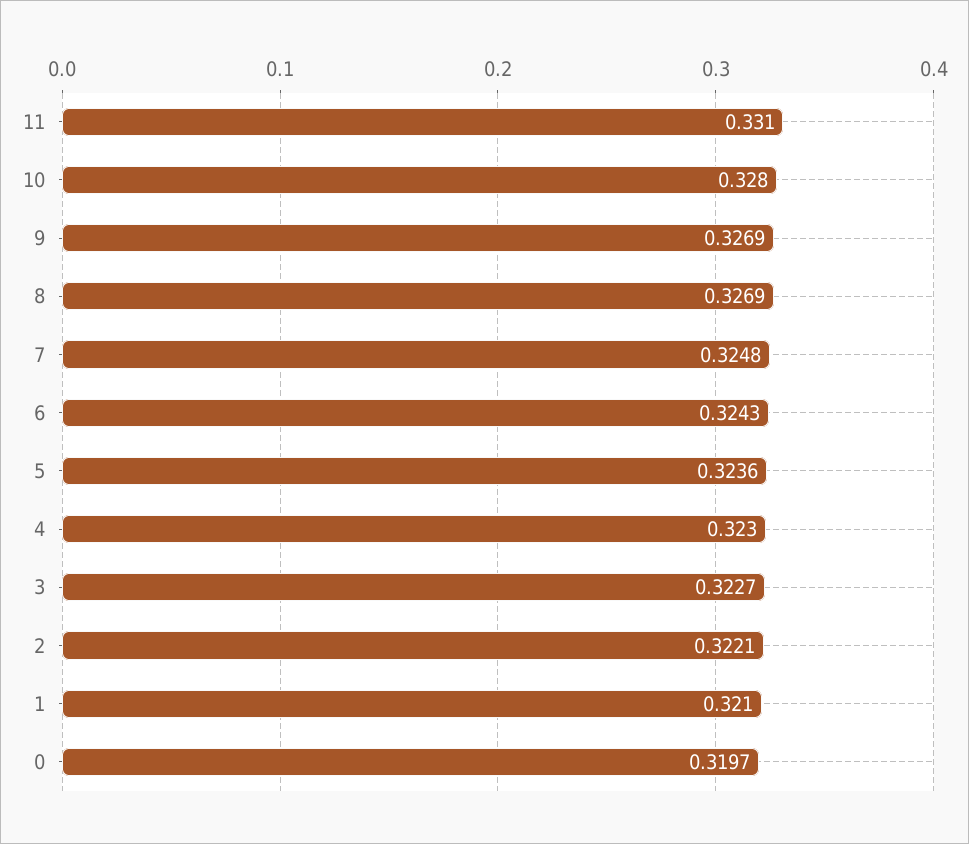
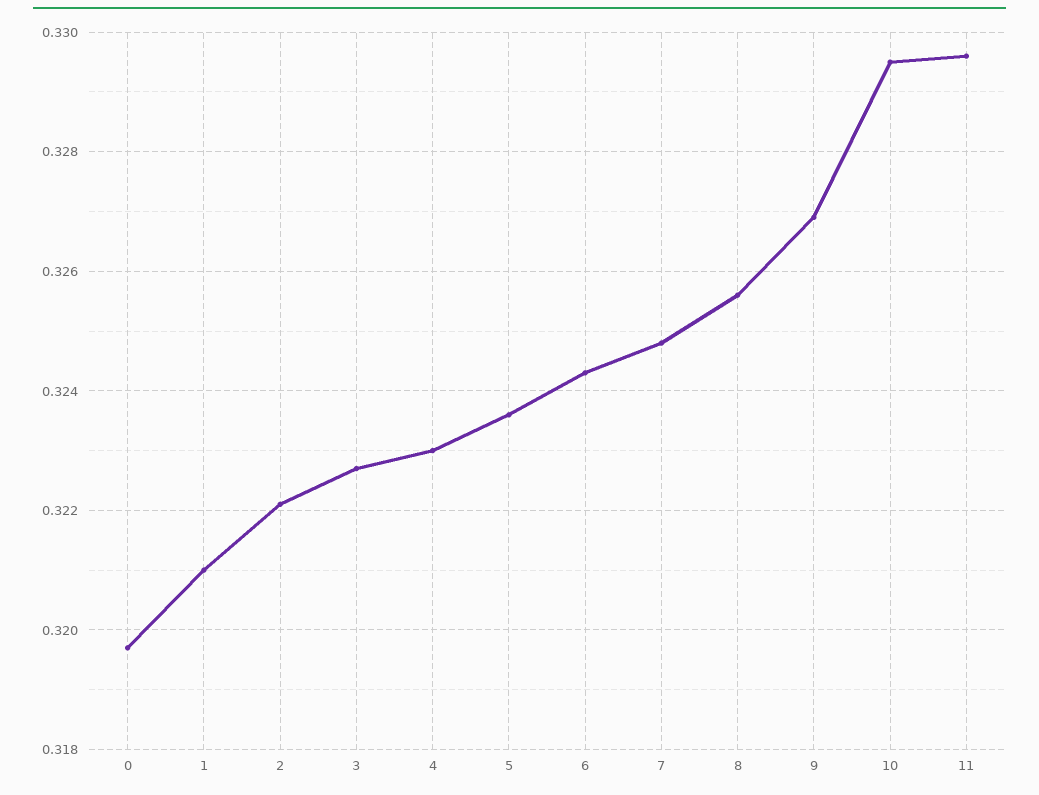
  {
-   "11": 0.331,
+   "11": 0.3295,
-   "10": 0.328,
+   "10": 0.3295,
    "9": 0.3269,
-   "8": 0.3269,
+   "8": 0.3255,
    "7": 0.3248,
    "6": 0.3243,
    "5": 0.3236,
    "4": 0.323,
    "3": 0.3227,
    "2": 0.3221,
    "1": 0.321,
    "0": 0.3197
  }

